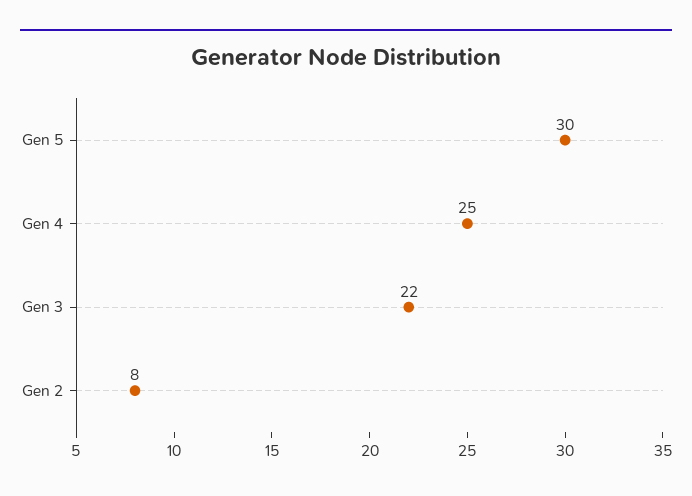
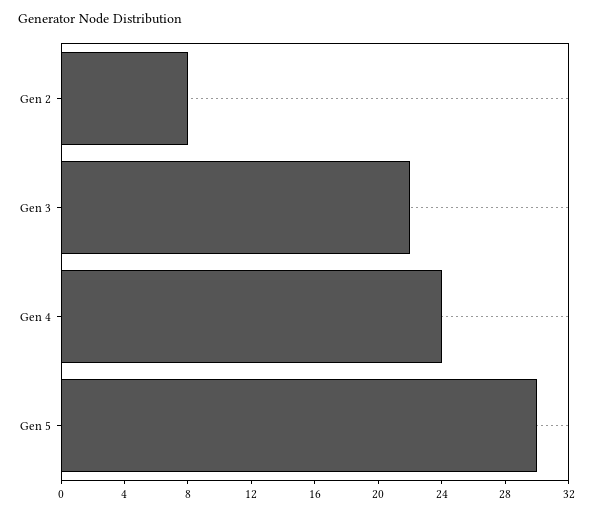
  {
    "Gen 5": 30,
-   "Gen 4": 25,
+   "Gen 4": 24,
    "Gen 3": 22,
    "Gen 2": 8
  }

